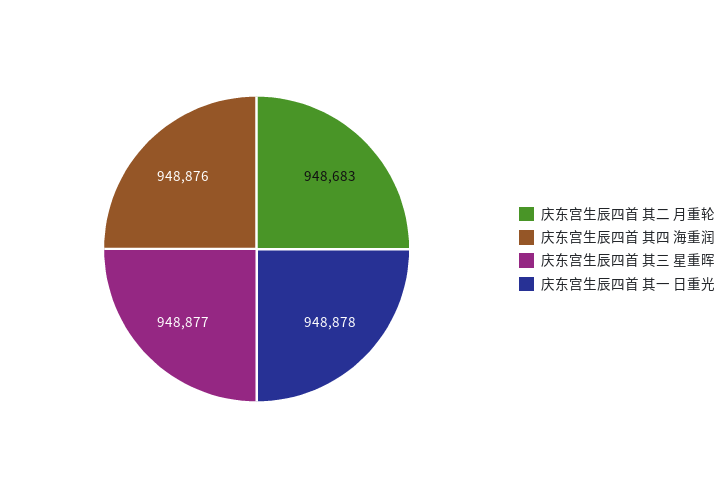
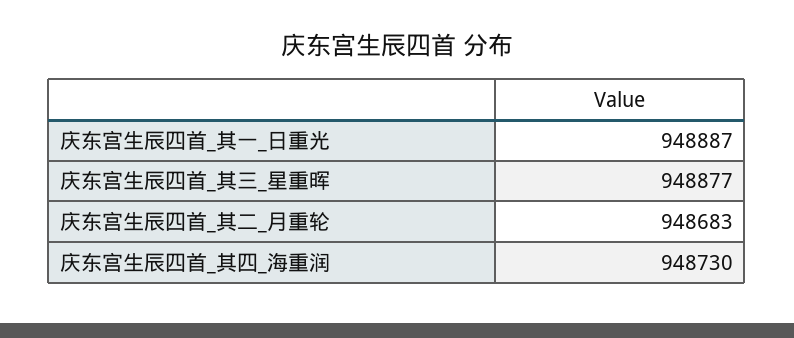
  {
    "庆东宫生辰四首 其二 月重轮": 948683,
-   "庆东宫生辰四首 其四 海重润": 948876,
+   "庆东宫生辰四首 其四 海重润": 948730,
    "庆东宫生辰四首 其三 星重晖": 948877,
-   "庆东宫生辰四首 其一 日重光": 948878
+   "庆东宫生辰四首 其一 日重光": 948887
  }

